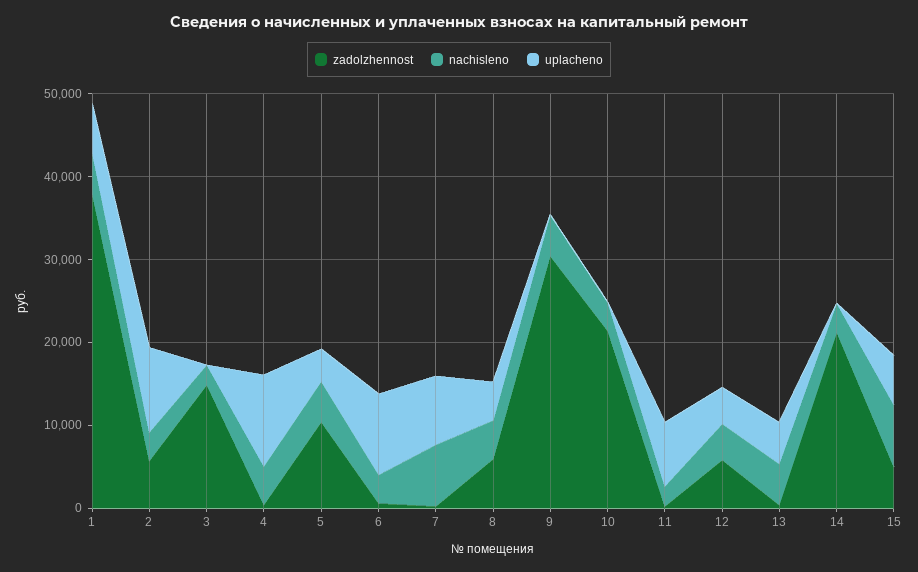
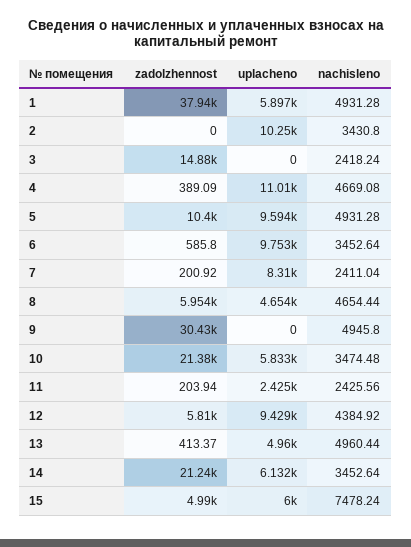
  {
    "zadolzhennost": {
      "1": 37940,
-     "2": 6000,
+     "2": 0,
      "3": 14880,
      "4": 389.09,
      "5": 10400,
      "6": 585.8,
      "7": 200.92,
      "8": 5954,
      "9": 30430,
      "10": 21380,
      "11": 203.94,
      "12": 5810,
      "13": 413.37,
      "14": 21240,
      "15": 4990
    },
    "nachisleno": {
      "1": 4931.28,
      "2": 3430.8,
      "3": 2418.24,
      "4": 4669.08,
      "5": 4931.28,
      "6": 3452.64,
-     "7": 8000,
+     "7": 2411.04,
      "8": 4654.44,
      "9": 4945.8,
      "10": 3474.48,
      "11": 2425.56,
      "12": 4384.92,
      "13": 4960.44,
      "14": 3452.64,
      "15": 7478.24
    },
    "uplacheno": {
      "1": 5897,
      "2": 10250,
      "3": 0,
      "4": 11010,
-     "5": 4000,
+     "5": 9594,
      "6": 9753,
      "7": 8310,
      "8": 4654,
      "9": 0,
-     "10": 0,
+     "10": 5833,
-     "11": 8000,
+     "11": 2425,
-     "12": 4000,
+     "12": 9429,
      "13": 4960,
-     "14": 0,
+     "14": 6132,
      "15": 6000
    }
  }

